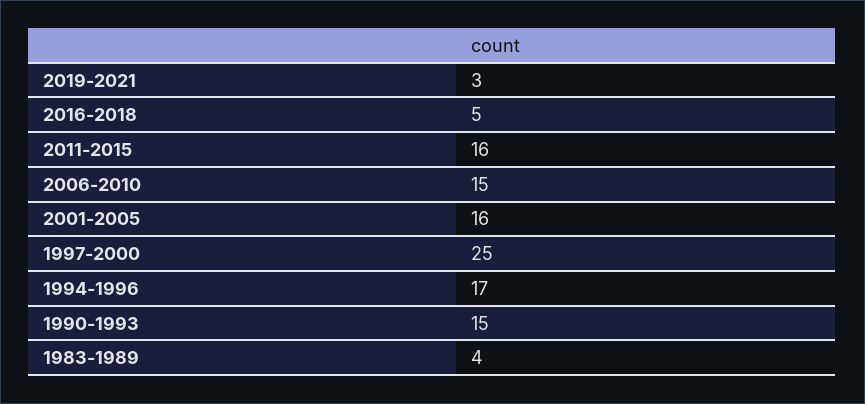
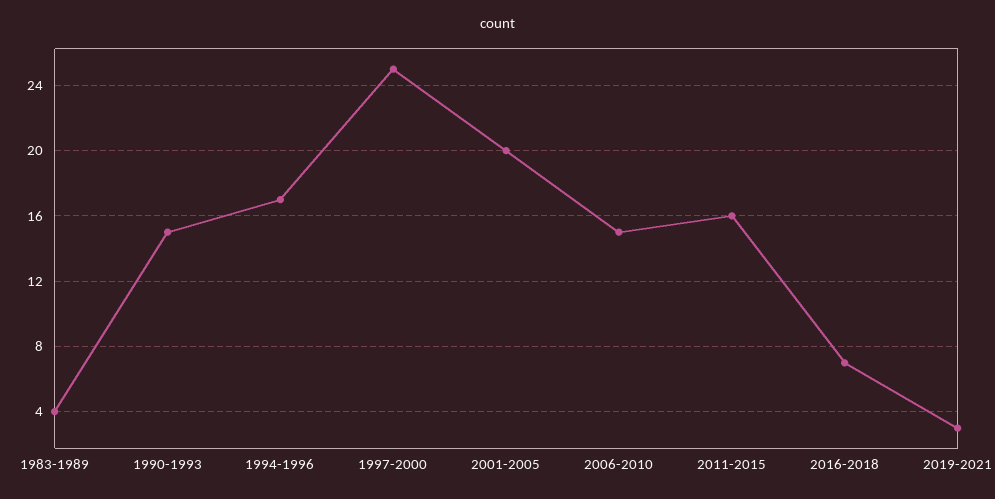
  {
    "2019-2021": 3,
-   "2016-2018": 5,
+   "2016-2018": 7,
    "2011-2015": 16,
    "2006-2010": 15,
-   "2001-2005": 16,
+   "2001-2005": 20,
    "1997-2000": 25,
    "1994-1996": 17,
    "1990-1993": 15,
    "1983-1989": 4
  }

